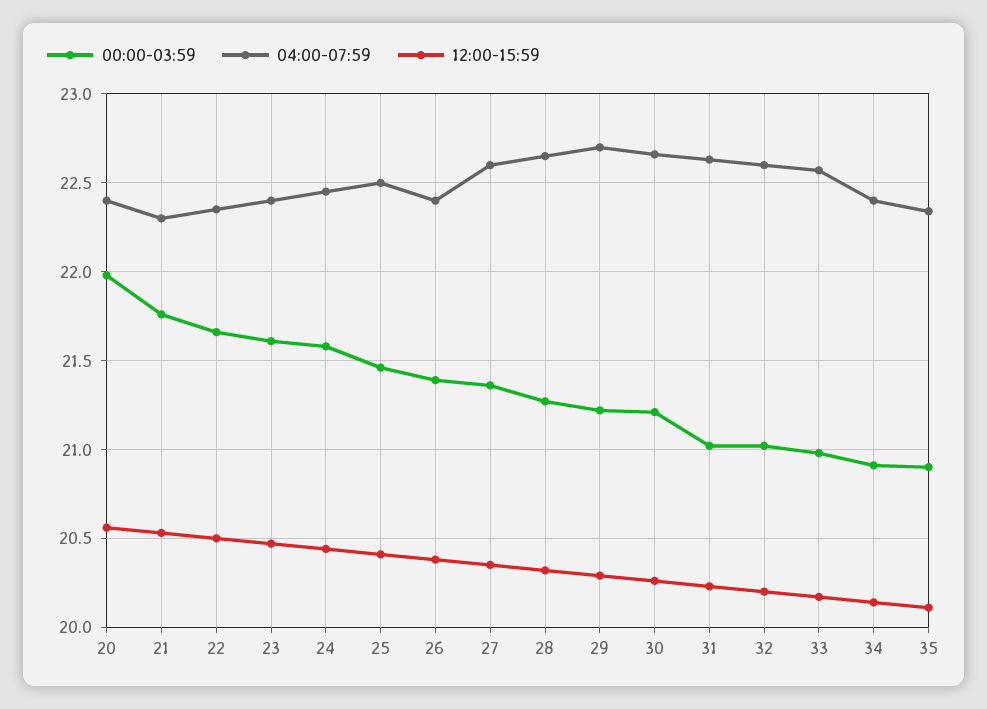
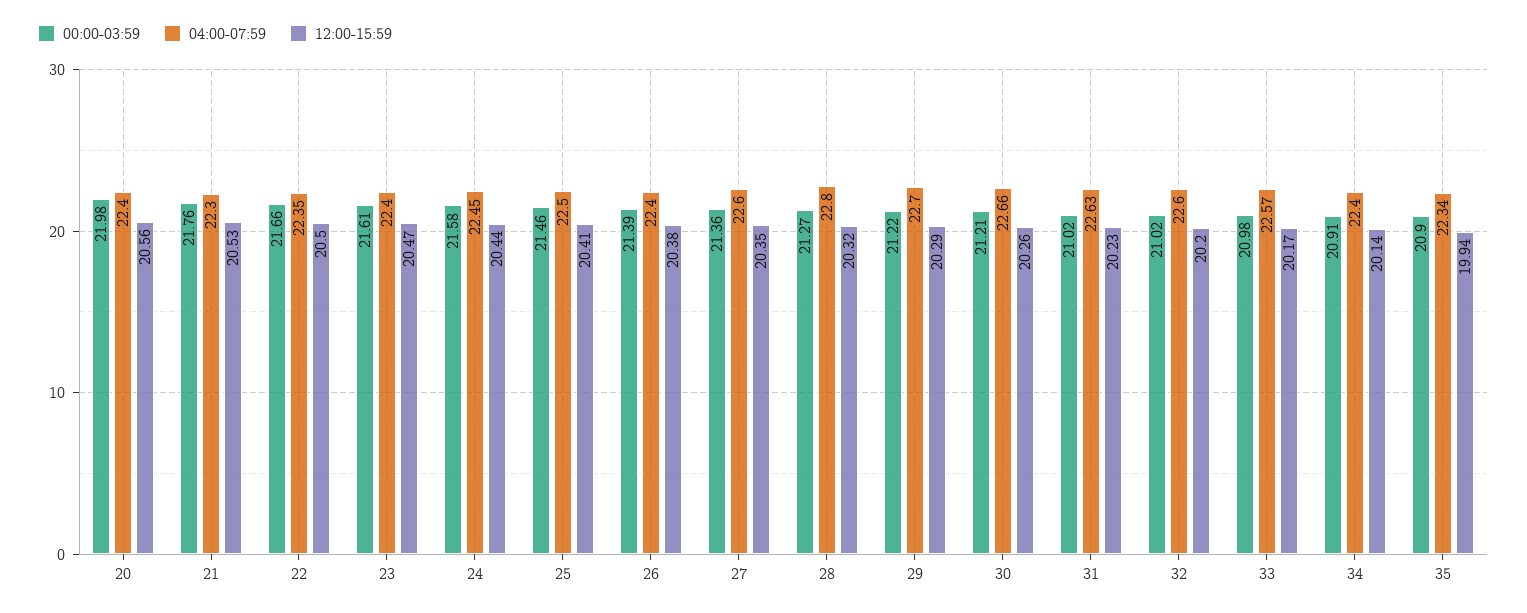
  {
    "00:00-03:59": {
      "20": 21.98,
      "21": 21.76,
      "22": 21.66,
      "23": 21.61,
      "24": 21.58,
      "25": 21.46,
      "26": 21.39,
      "27": 21.36,
      "28": 21.27,
      "29": 21.22,
      "30": 21.21,
      "31": 21.02,
      "32": 21.02,
      "33": 20.98,
      "34": 20.91,
      "35": 20.9
    },
    "04:00-07:59": {
      "20": 22.4,
      "21": 22.3,
      "22": 22.35,
      "23": 22.4,
      "24": 22.45,
      "25": 22.5,
      "26": 22.4,
      "27": 22.6,
-     "28": 22.65,
+     "28": 22.8,
      "29": 22.7,
      "30": 22.66,
      "31": 22.63,
      "32": 22.6,
      "33": 22.57,
      "34": 22.4,
      "35": 22.34
    },
    "12:00-15:59": {
      "20": 20.56,
      "21": 20.53,
      "22": 20.5,
      "23": 20.47,
      "24": 20.44,
      "25": 20.41,
      "26": 20.38,
      "27": 20.35,
      "28": 20.32,
      "29": 20.29,
      "30": 20.26,
      "31": 20.23,
      "32": 20.2,
      "33": 20.17,
      "34": 20.14,
-     "35": 20.1
+     "35": 19.94
    }
  }

